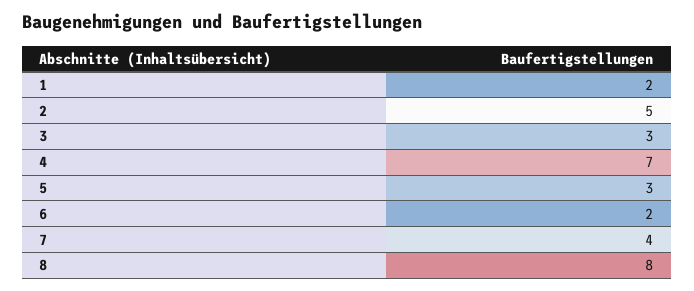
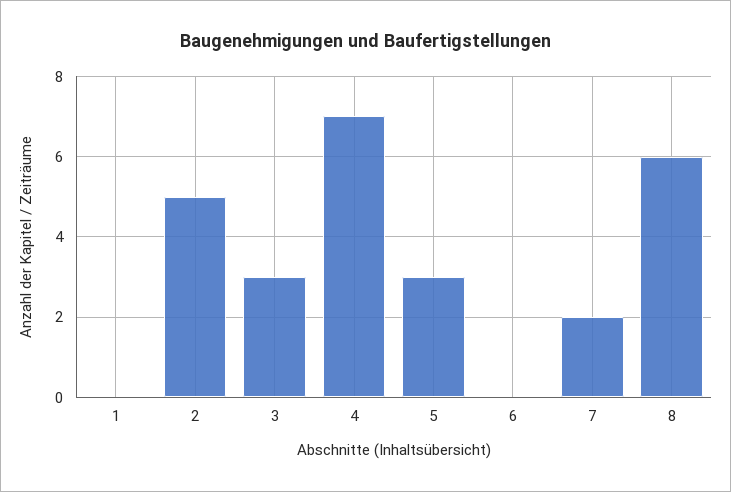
  {
-   "1": 2,
+   "1": 0,
    "2": 5,
    "3": 3,
    "4": 7,
    "5": 3,
-   "6": 2,
+   "6": 0,
-   "7": 4,
+   "7": 2,
-   "8": 8
+   "8": 6
  }

